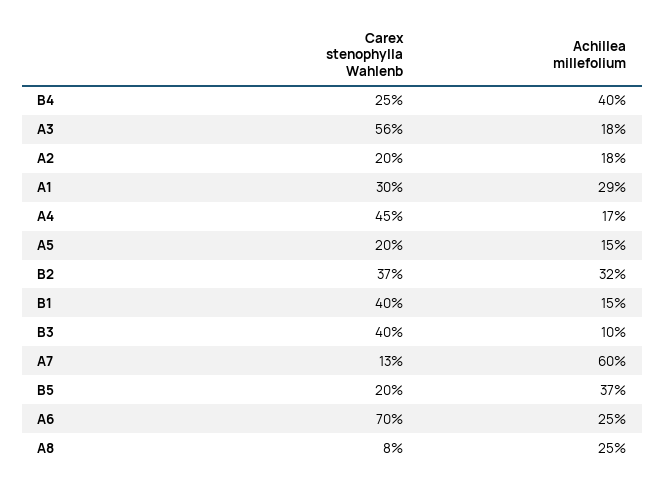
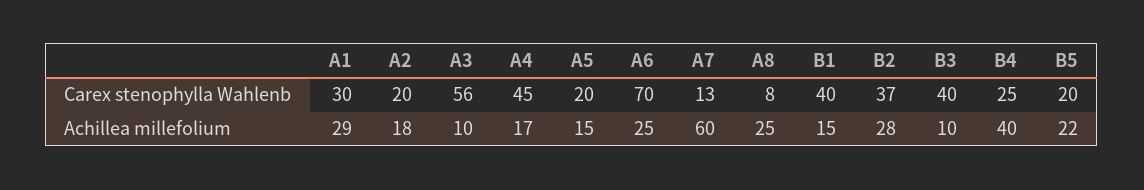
  {
    "Carex stenophylla Wahlenb": {
      "B4": 25,
      "A3": 56,
      "A2": 20,
      "A1": 30,
      "A4": 45,
      "A5": 20,
      "B2": 37,
      "B1": 40,
      "B3": 40,
      "A7": 13,
      "B5": 20,
      "A6": 70,
      "A8": 8
    },
    "Achillea millefolium": {
      "B4": 40,
-     "A3": 18,
+     "A3": 10,
      "A2": 18,
      "A1": 29,
      "A4": 17,
      "A5": 15,
-     "B2": 32,
+     "B2": 28,
      "B1": 15,
      "B3": 10,
      "A7": 60,
-     "B5": 37,
+     "B5": 22,
      "A6": 25,
      "A8": 25
    }
  }

